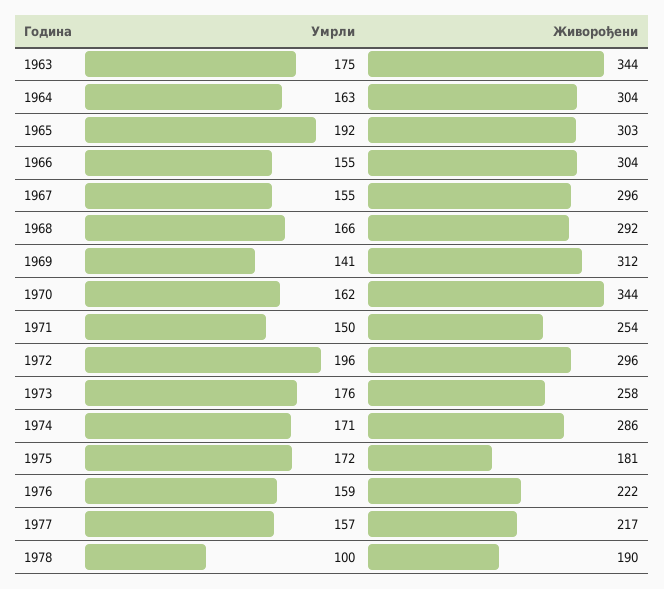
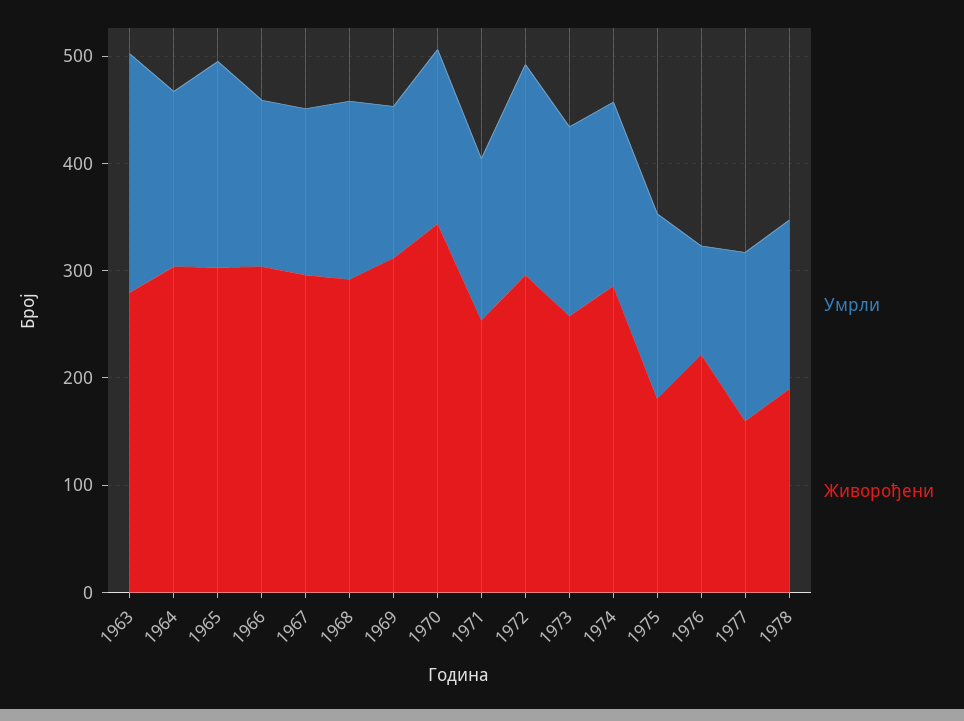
  {
    "Умрли": {
-     "1963": 175,
+     "1963": 220,
      "1964": 163,
      "1965": 192,
      "1966": 155,
      "1967": 155,
      "1968": 166,
      "1969": 141,
      "1970": 162,
      "1971": 150,
      "1972": 196,
      "1973": 176,
      "1974": 171,
      "1975": 172,
-     "1976": 159,
+     "1976": 100,
      "1977": 157,
-     "1978": 100
+     "1978": 160
    },
    "Живорођени": {
-     "1963": 344,
+     "1963": 280,
      "1964": 304,
      "1965": 303,
      "1966": 304,
      "1967": 296,
      "1968": 292,
      "1969": 312,
      "1970": 344,
      "1971": 254,
      "1972": 296,
      "1973": 258,
      "1974": 286,
      "1975": 181,
      "1976": 222,
-     "1977": 217,
+     "1977": 160,
      "1978": 190
    }
  }

